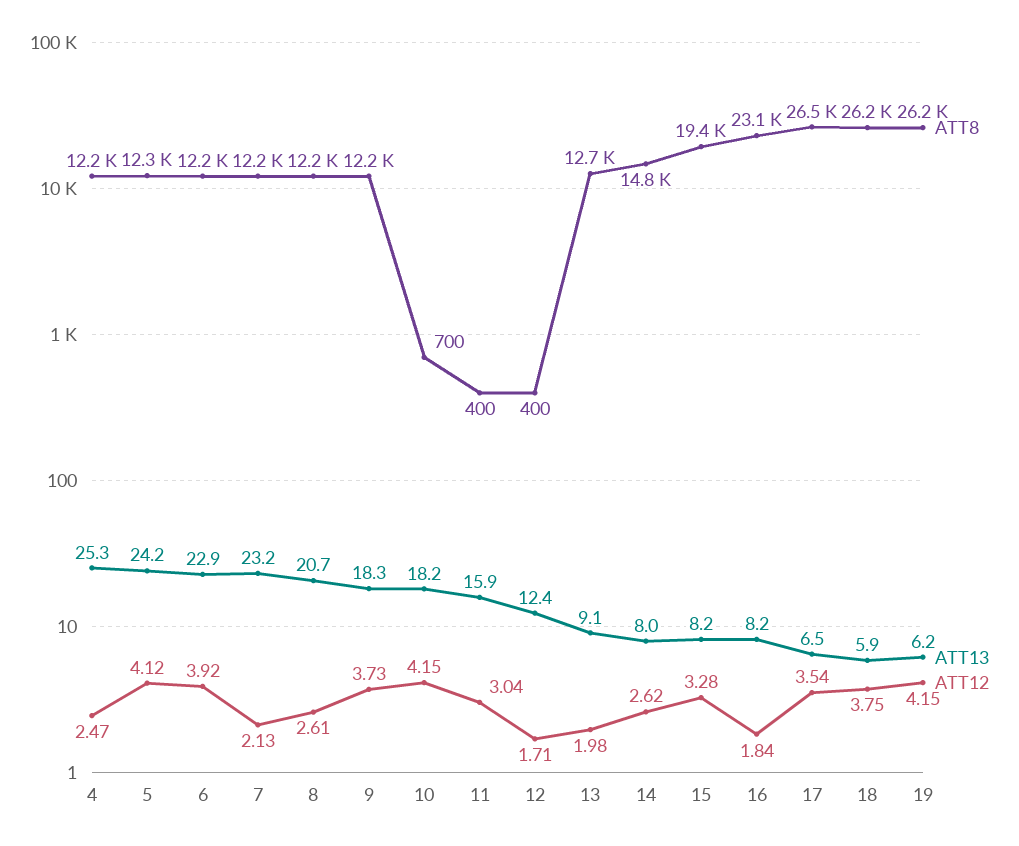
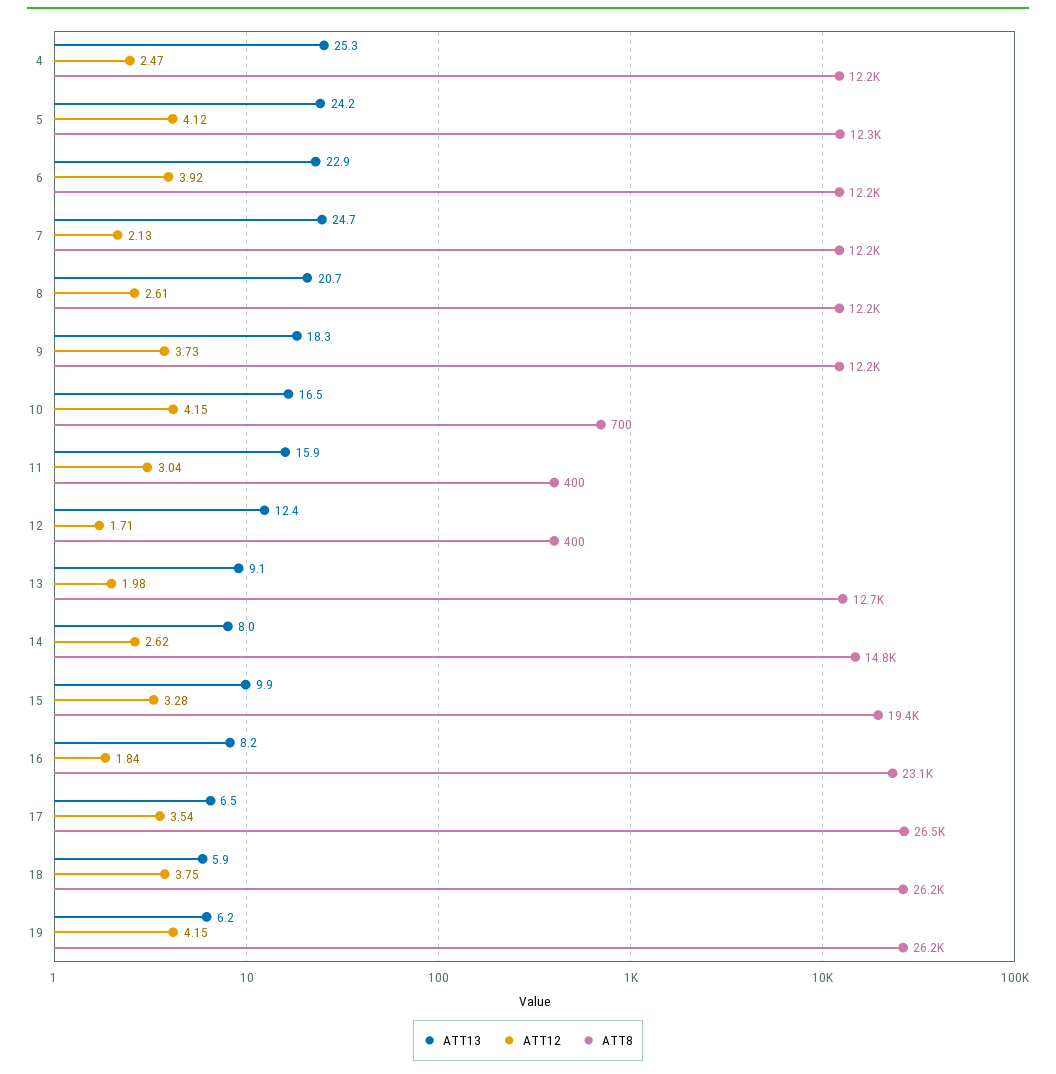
  {
    "ATT8": {
      "4": 12200,
      "5": 12300,
      "6": 12200,
      "7": 12200,
      "8": 12200,
      "9": 12200,
      "10": 700,
      "11": 400,
      "12": 400,
      "13": 12700,
      "14": 14800,
      "15": 19400,
      "16": 23100,
      "17": 26500,
      "18": 26200,
      "19": 26200
    },
    "ATT13": {
      "4": 25.3,
      "5": 24.2,
      "6": 22.9,
-     "7": 23.2,
+     "7": 24.7,
      "8": 20.7,
      "9": 18.3,
-     "10": 18.2,
+     "10": 16.5,
      "11": 15.9,
      "12": 12.4,
      "13": 9.1,
      "14": 8,
-     "15": 8.2,
+     "15": 9.9,
      "16": 8.2,
      "17": 6.5,
      "18": 5.9,
      "19": 6.2
    },
    "ATT12": {
      "4": 2.47,
      "5": 4.12,
      "6": 3.92,
      "7": 2.13,
      "8": 2.61,
      "9": 3.73,
      "10": 4.15,
      "11": 3.04,
      "12": 1.71,
      "13": 1.98,
      "14": 2.62,
      "15": 3.28,
      "16": 1.84,
      "17": 3.54,
      "18": 3.75,
      "19": 4.15
    }
  }

